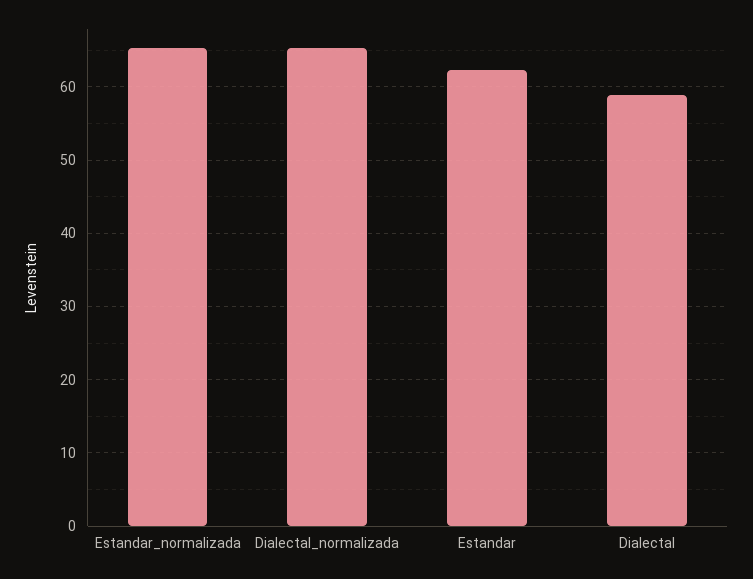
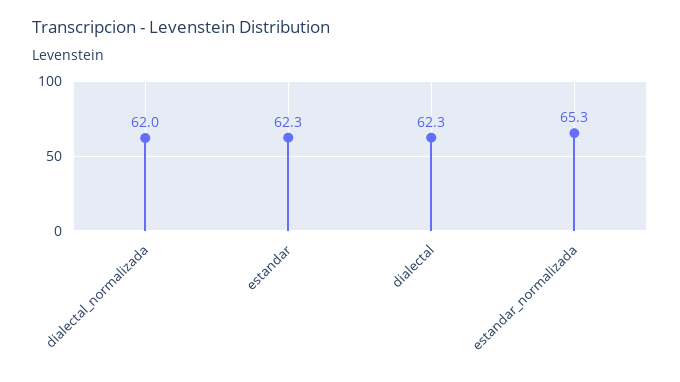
  {
    "Estandar_normalizada": 65.3,
-   "Dialectal_normalizada": 65,
+   "Dialectal_normalizada": 62,
    "Estandar": 62.3,
-   "Dialectal": 59
+   "Dialectal": 62.3
  }

